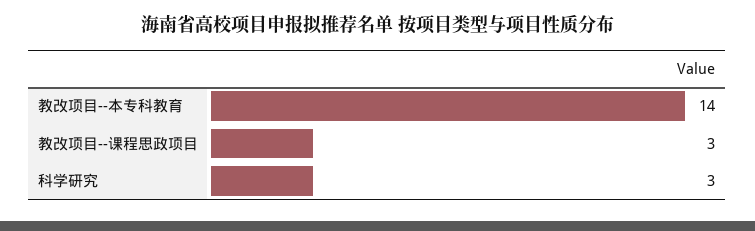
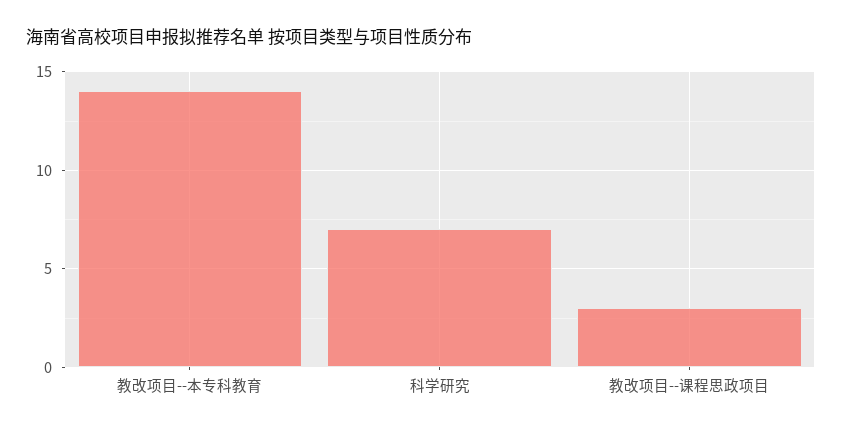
  {
    "教改项目--本专科教育": 14,
    "教改项目--课程思政项目": 3,
-   "科学研究": 3
+   "科学研究": 7
  }

